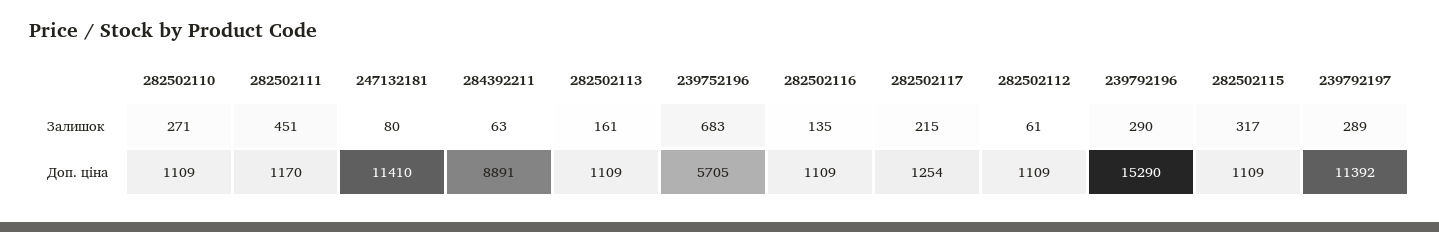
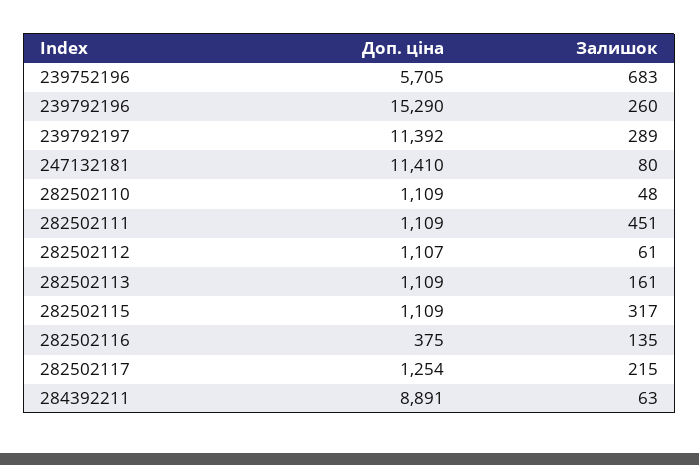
  {
    "282502110": {
-     "Залишок": 271,
+     "Залишок": 48,
      "Доп. ціна": 1109
    },
    "282502111": {
      "Залишок": 451,
-     "Доп. ціна": 1170
+     "Доп. ціна": 1109
    },
    "247132181": {
      "Залишок": 80,
      "Доп. ціна": 11410
    },
    "284392211": {
      "Залишок": 63,
      "Доп. ціна": 8891
    },
    "282502113": {
      "Залишок": 161,
      "Доп. ціна": 1109
    },
    "239752196": {
      "Залишок": 683,
      "Доп. ціна": 5705
    },
    "282502116": {
      "Залишок": 135,
-     "Доп. ціна": 1109
+     "Доп. ціна": 375
    },
    "282502117": {
      "Залишок": 215,
      "Доп. ціна": 1254
    },
    "282502112": {
      "Залишок": 61,
-     "Доп. ціна": 1109
+     "Доп. ціна": 1107
    },
    "239792196": {
-     "Залишок": 290,
+     "Залишок": 260,
      "Доп. ціна": 15290
    },
    "282502115": {
      "Залишок": 317,
      "Доп. ціна": 1109
    },
    "239792197": {
      "Залишок": 289,
      "Доп. ціна": 11392
    }
  }

